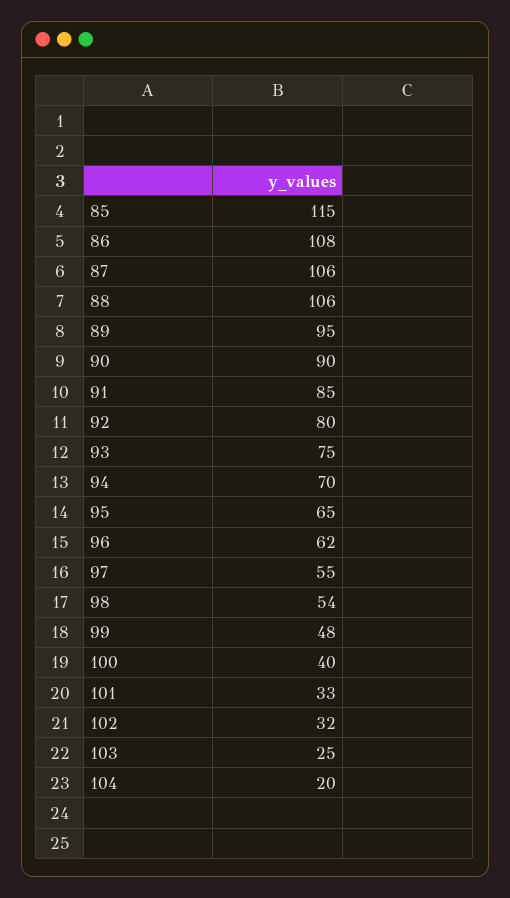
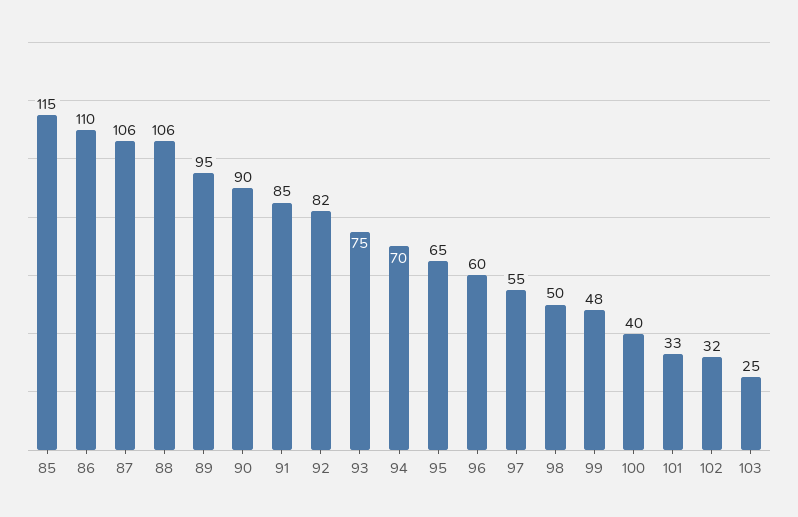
  {
    "85": 115,
-   "86": 108,
+   "86": 110,
    "87": 106,
    "88": 106,
    "89": 95,
    "90": 90,
    "91": 85,
-   "92": 80,
+   "92": 82,
    "93": 75,
    "94": 70,
    "95": 65,
-   "96": 62,
+   "96": 60,
    "97": 55,
-   "98": 54,
+   "98": 50,
    "99": 48,
    "100": 40,
    "101": 33,
    "102": 32,
-   "103": 25,
+   "103": 25
-   "104": 20
  }

